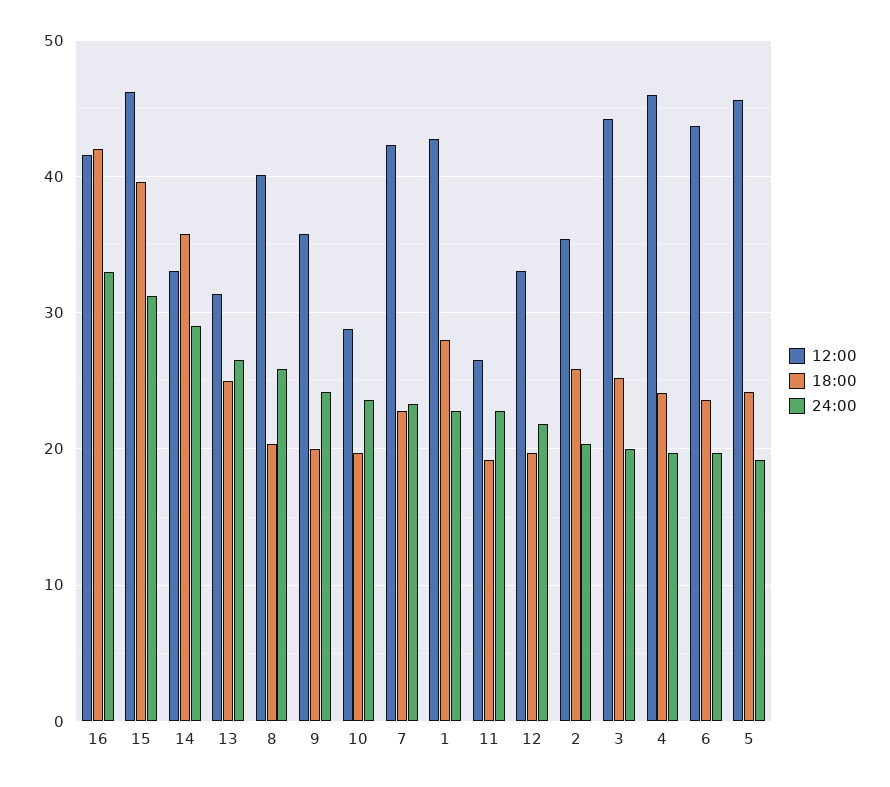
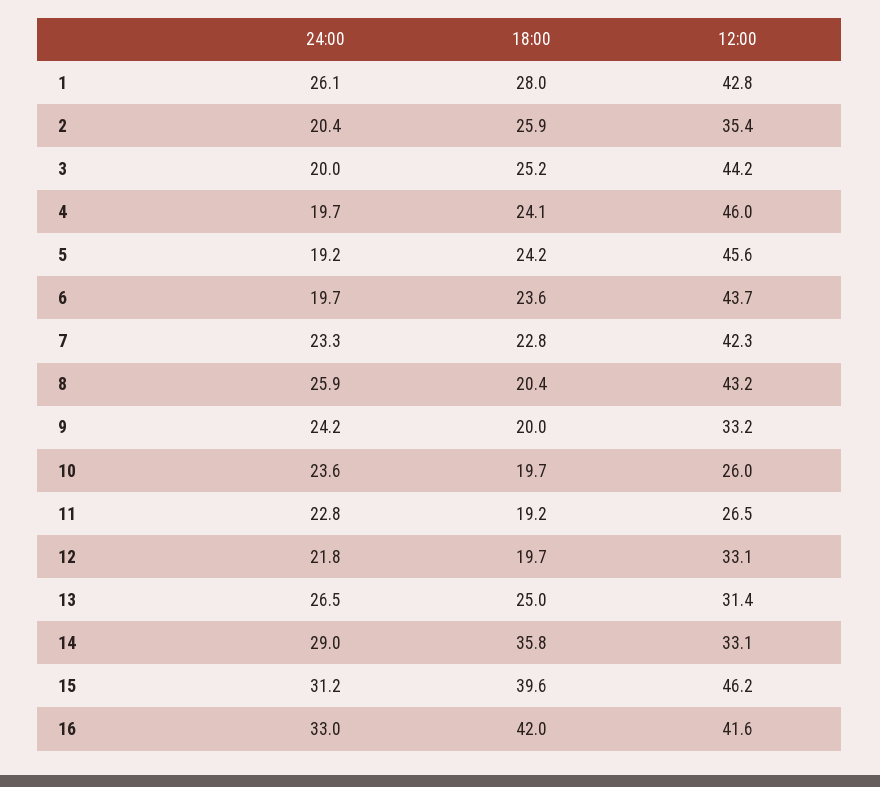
  {
    "12:00": {
      "16": 41.6,
      "15": 46.2,
      "14": 33.1,
      "13": 31.4,
-     "8": 40,
+     "8": 43.2,
-     "9": 36,
+     "9": 33.2,
-     "10": 29,
+     "10": 26,
      "7": 42.3,
      "1": 42.8,
      "11": 26.5,
      "12": 33.1,
      "2": 35.4,
      "3": 44.2,
      "4": 46,
      "6": 43.7,
      "5": 45.6
    },
    "18:00": {
      "16": 42,
      "15": 39.6,
      "14": 35.8,
      "13": 25,
      "8": 20.4,
      "9": 20,
      "10": 19.7,
      "7": 22.8,
      "1": 28,
      "11": 19.2,
      "12": 19.7,
      "2": 25.9,
      "3": 25.2,
      "4": 24.1,
      "6": 23.6,
      "5": 24.2
    },
    "24:00": {
      "16": 33,
      "15": 31.2,
      "14": 29,
      "13": 26.5,
      "8": 25.9,
      "9": 24.2,
      "10": 23.6,
      "7": 23.3,
-     "1": 23,
+     "1": 26.1,
      "11": 22.8,
      "12": 21.8,
      "2": 20.4,
      "3": 20,
      "4": 19.7,
      "6": 19.7,
      "5": 19.2
    }
  }

